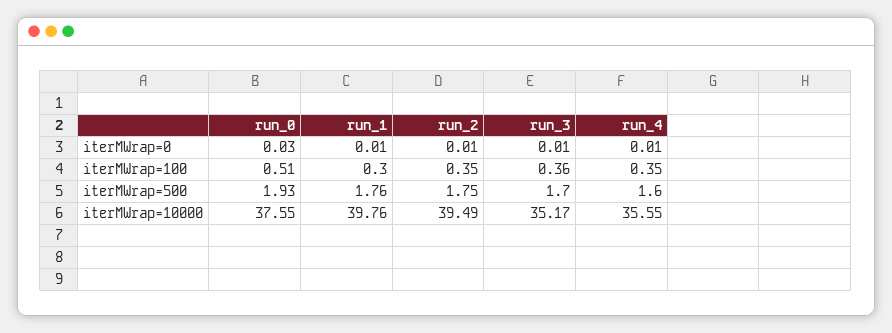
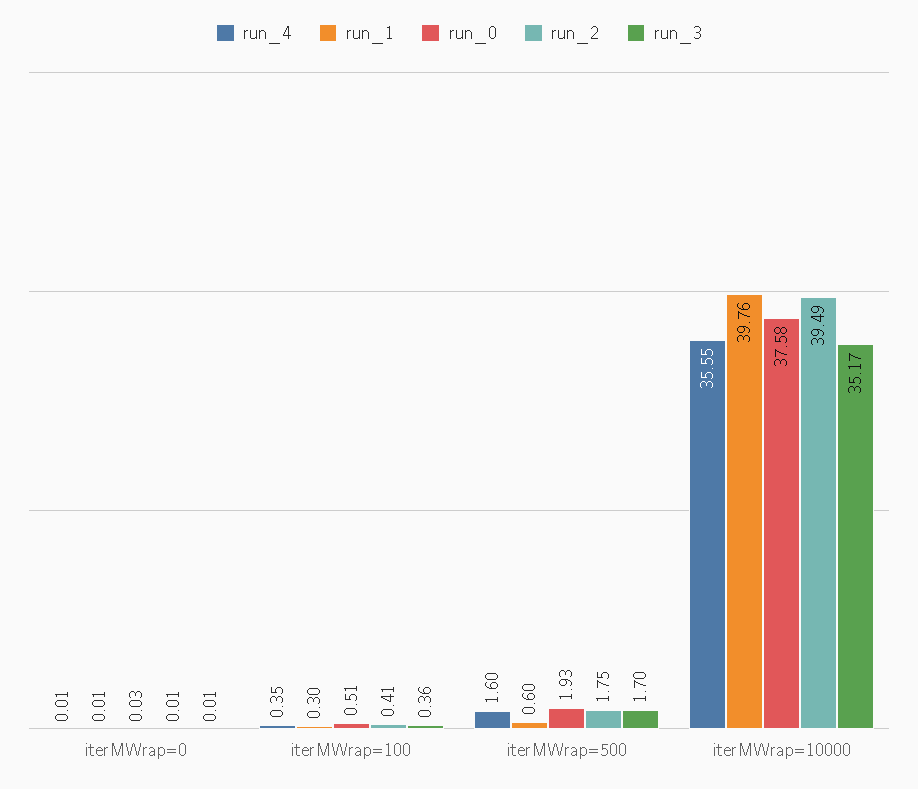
  {
    "run_0": {
      "iterMWrap=0": 0.03,
      "iterMWrap=100": 0.51,
      "iterMWrap=500": 1.93,
-     "iterMWrap=10000": 37.55
+     "iterMWrap=10000": 37.58
    },
    "run_1": {
      "iterMWrap=0": 0.01,
      "iterMWrap=100": 0.3,
-     "iterMWrap=500": 1.76,
+     "iterMWrap=500": 0.6,
      "iterMWrap=10000": 39.76
    },
    "run_2": {
      "iterMWrap=0": 0.01,
-     "iterMWrap=100": 0.35,
+     "iterMWrap=100": 0.41,
      "iterMWrap=500": 1.75,
      "iterMWrap=10000": 39.49
    },
    "run_3": {
      "iterMWrap=0": 0.01,
      "iterMWrap=100": 0.36,
      "iterMWrap=500": 1.7,
      "iterMWrap=10000": 35.17
    },
    "run_4": {
      "iterMWrap=0": 0.01,
      "iterMWrap=100": 0.35,
      "iterMWrap=500": 1.6,
      "iterMWrap=10000": 35.55
    }
  }

